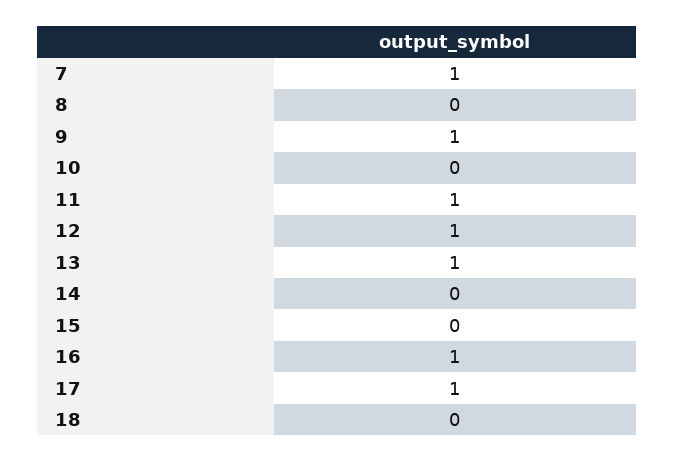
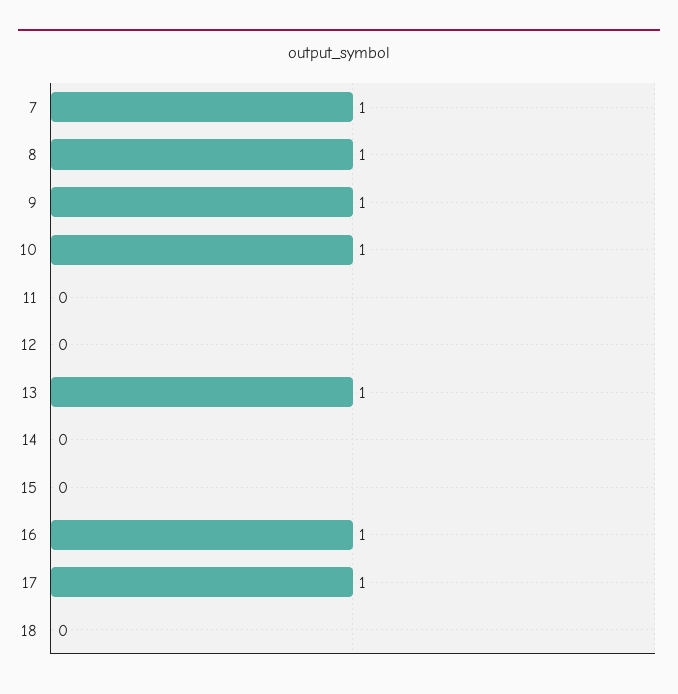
  {
    "7": 1,
-   "8": 0,
+   "8": 1,
    "9": 1,
-   "10": 0,
+   "10": 1,
-   "11": 1,
+   "11": 0,
-   "12": 1,
+   "12": 0,
    "13": 1,
    "14": 0,
    "15": 0,
    "16": 1,
    "17": 1,
    "18": 0
  }

